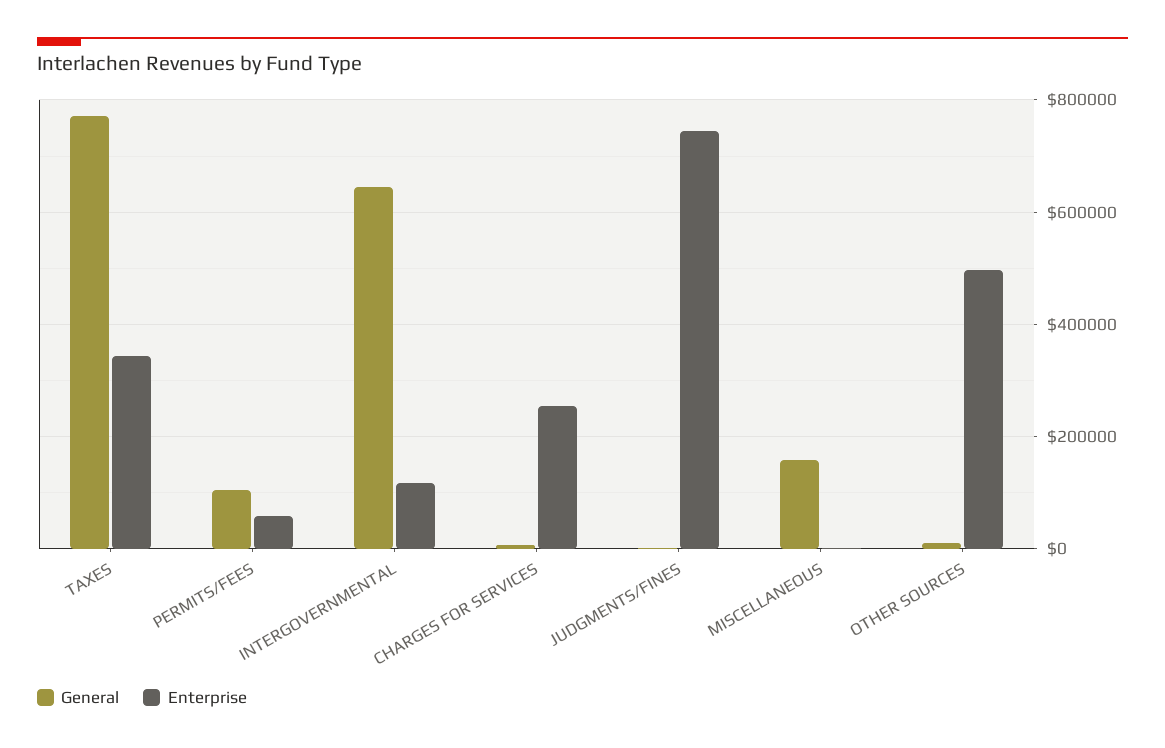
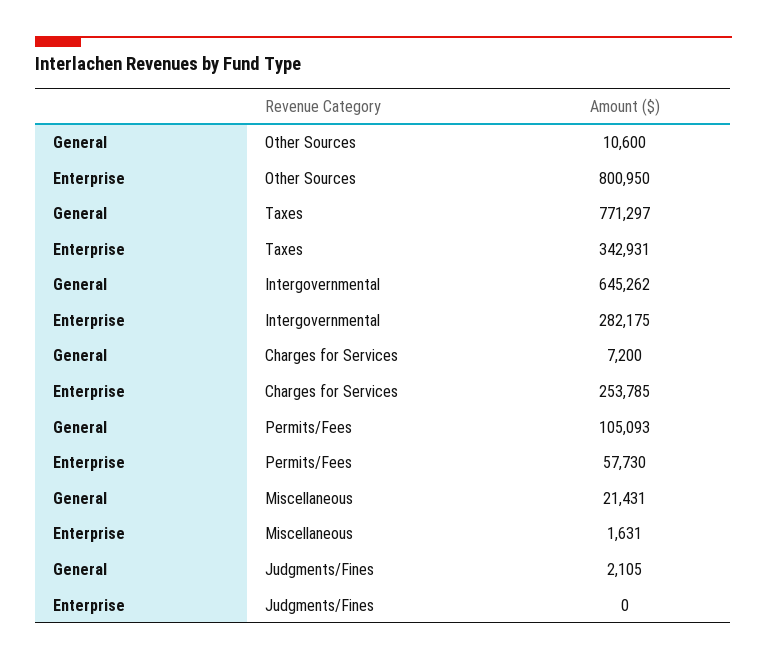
  {
    "General": {
      "TAXES": 771297,
      "PERMITS/FEES": 105093,
      "INTERGOVERNMENTAL": 645262,
      "CHARGES FOR SERVICES": 7200,
      "JUDGMENTS/FINES": 2105,
-     "MISCELLANEOUS": 160000,
+     "MISCELLANEOUS": 21431,
      "OTHER SOURCES": 10600
    },
    "Enterprise": {
      "TAXES": 342931,
      "PERMITS/FEES": 57730,
-     "INTERGOVERNMENTAL": 120000,
+     "INTERGOVERNMENTAL": 282175,
      "CHARGES FOR SERVICES": 253785,
-     "JUDGMENTS/FINES": 740000,
+     "JUDGMENTS/FINES": 0,
      "MISCELLANEOUS": 1631,
-     "OTHER SOURCES": 500000
+     "OTHER SOURCES": 800950
    }
  }

